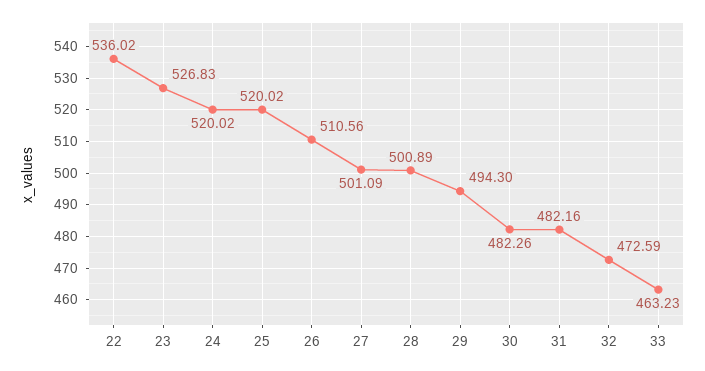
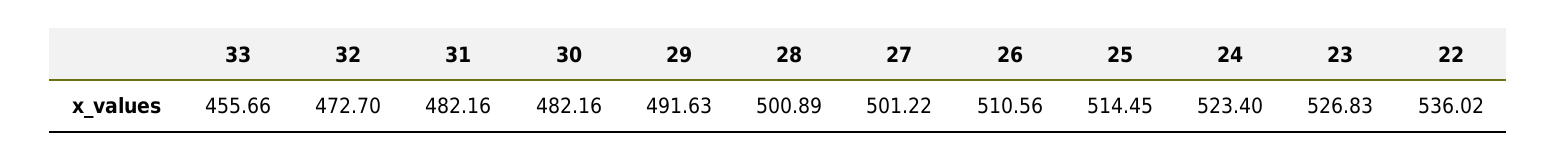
  {
    "22": 536.02,
    "23": 526.83,
-   "24": 520.02,
+   "24": 523.4,
-   "25": 520.02,
+   "25": 514.45,
    "26": 510.56,
-   "27": 501.09,
+   "27": 501.22,
    "28": 500.89,
-   "29": 494.3,
+   "29": 491.63,
-   "30": 482.26,
+   "30": 482.16,
    "31": 482.16,
-   "32": 472.59,
+   "32": 472.7,
-   "33": 463.23
+   "33": 455.66
  }

